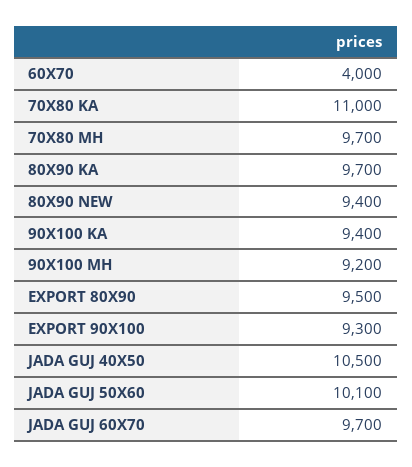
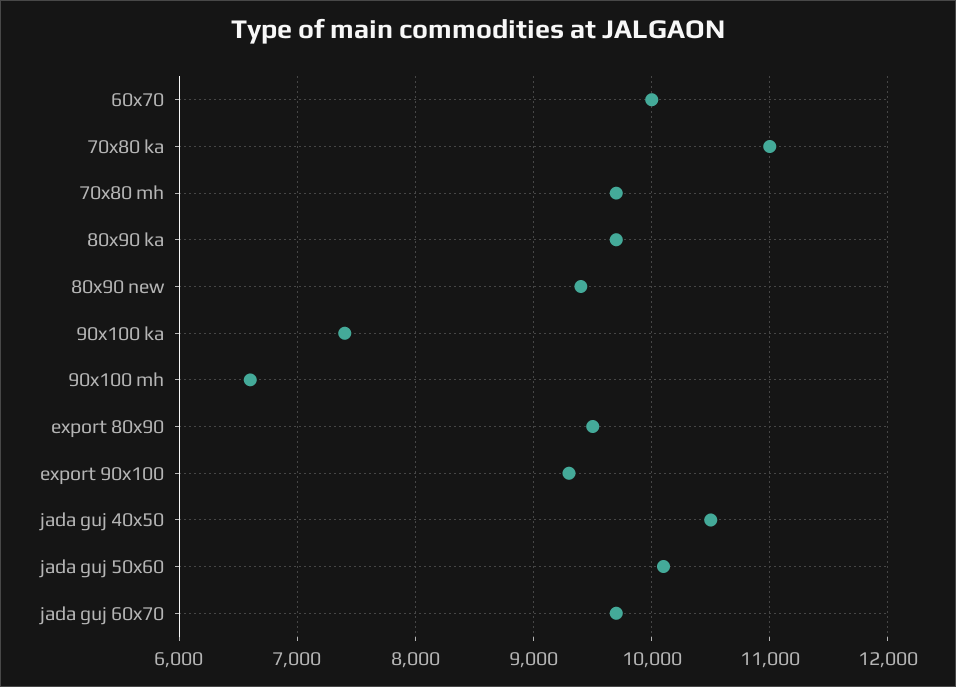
  {
-   "60X70": 4000,
+   "60X70": 10000,
    "70X80 KA": 11000,
    "70X80 MH": 9700,
    "80X90 KA": 9700,
    "80X90 NEW": 9400,
-   "90X100 KA": 9400,
+   "90X100 KA": 7400,
-   "90X100 MH": 9200,
+   "90X100 MH": 6600,
    "EXPORT 80X90": 9500,
    "EXPORT 90X100": 9300,
    "JADA GUJ 40X50": 10500,
    "JADA GUJ 50X60": 10100,
    "JADA GUJ 60X70": 9700
  }

